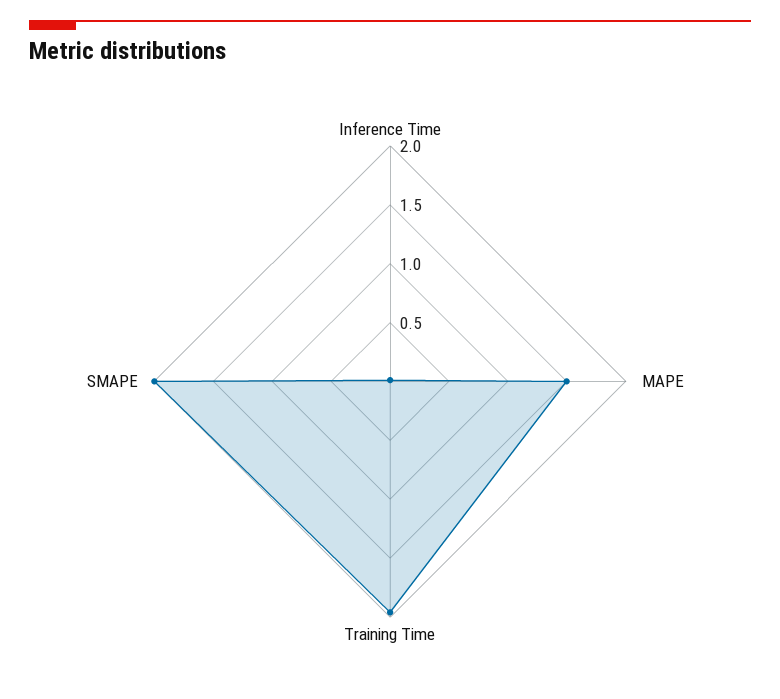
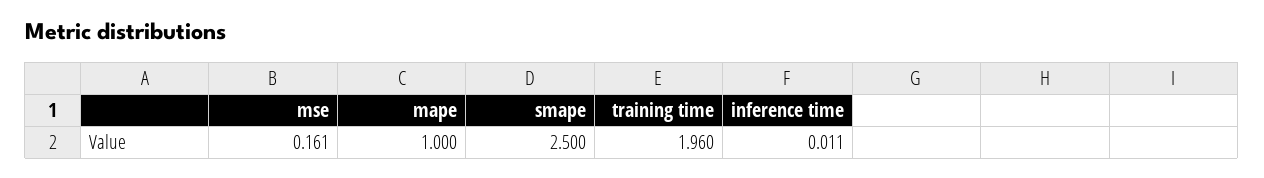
  {
    "Inference Time": 0.011,
-   "MAPE": 1.5,
+   "MAPE": 1,
    "Training Time": 1.96,
-   "SMAPE": 2
+   "SMAPE": 2.5,
+   "mse": 0.161
  }

